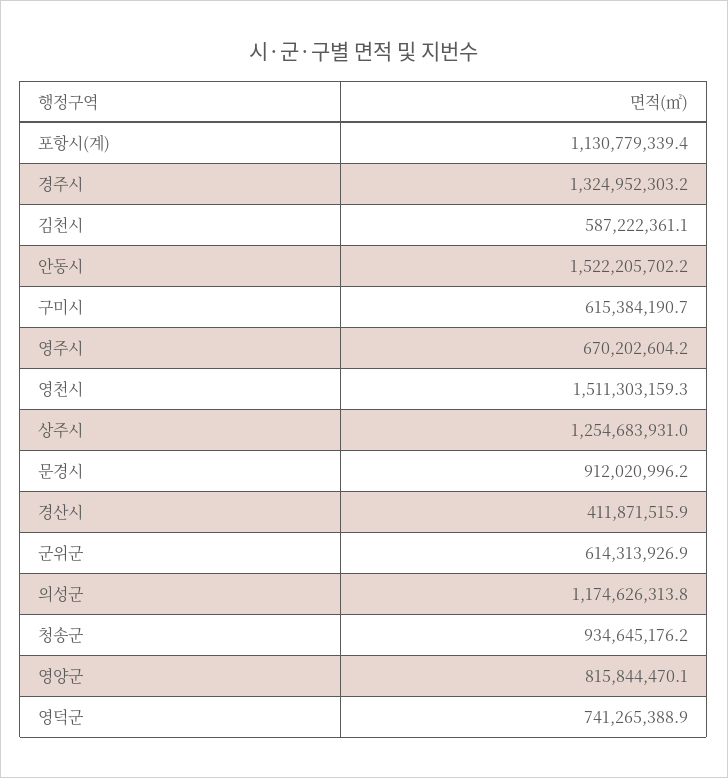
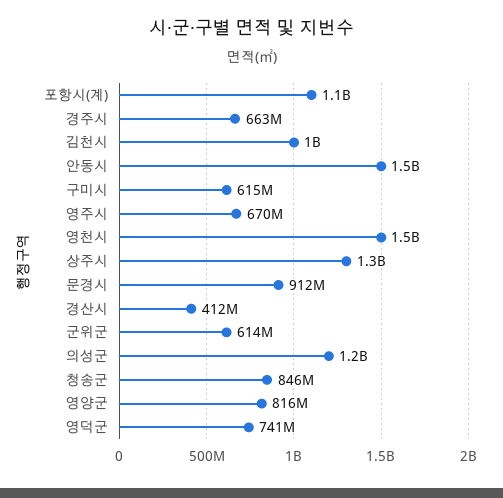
  {
    "포항시(계)": 1130779339.4,
-   "경주시": 1324952303.2,
+   "경주시": 663000000,
-   "김천시": 587222361.1,
+   "김천시": 1000000000,
    "안동시": 1522205702.2,
    "구미시": 615384190.7,
    "영주시": 670202604.2,
    "영천시": 1511303159.3,
    "상주시": 1254683931,
    "문경시": 912020996.2,
    "경산시": 411871515.9,
    "군위군": 614313926.9,
    "의성군": 1174626313.8,
-   "청송군": 934645176.2,
+   "청송군": 846000000,
    "영양군": 815844470.1,
    "영덕군": 741265388.9
  }

